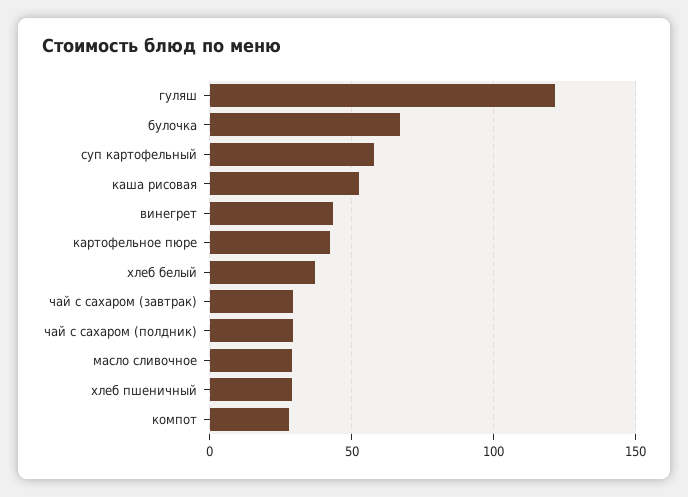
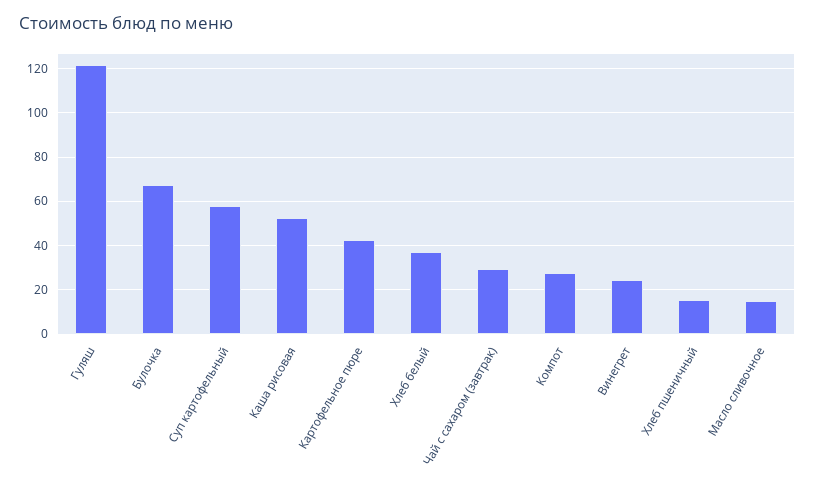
  {
    "гуляш": 120,
    "булочка": 65,
    "суп картофельный": 60,
    "каша рисовая": 55,
-   "винегрет": 45,
+   "винегрет": 25,
    "картофельное пюре": 45,
    "хлеб белый": 35,
    "чай с сахаром (завтрак)": 30,
-   "чай с сахаром (полдник)": 30,
-   "масло сливочное": 30,
+   "масло сливочное": 15,
-   "хлеб пшеничный": 30,
+   "хлеб пшеничный": 15,
    "компот": 30
  }

